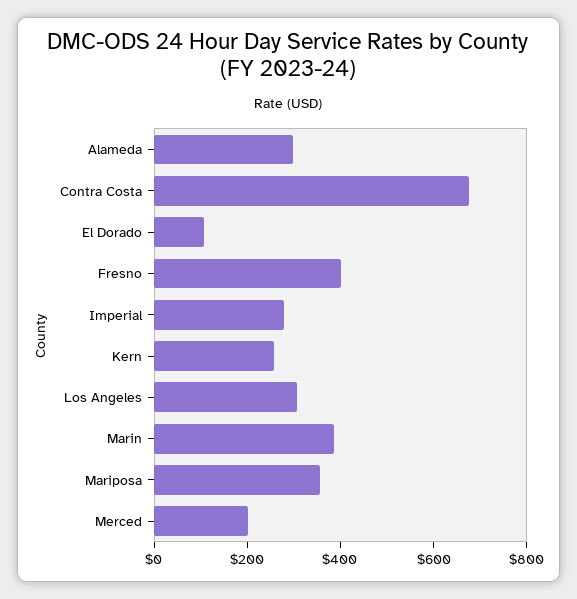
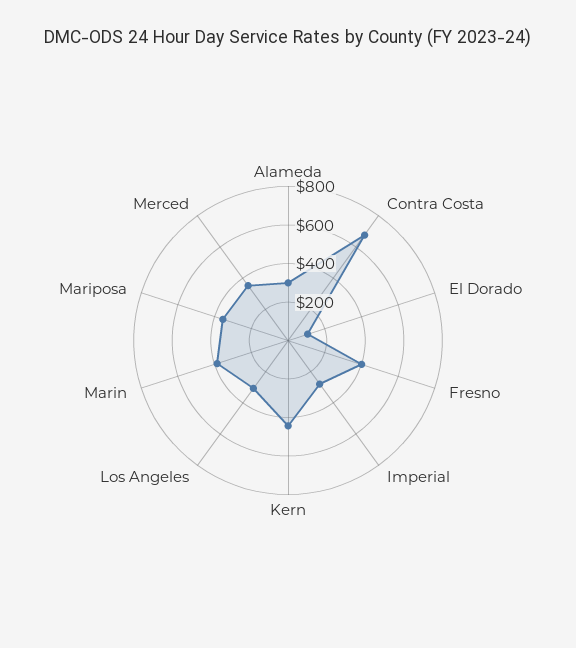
  {
    "Alameda": 300,
    "Contra Costa": 700,
    "El Dorado": 100,
    "Fresno": 400,
    "Imperial": 300,
-   "Kern": 250,
+   "Kern": 450,
    "Los Angeles": 300,
    "Marin": 400,
    "Mariposa": 350,
-   "Merced": 200
+   "Merced": 350
  }

